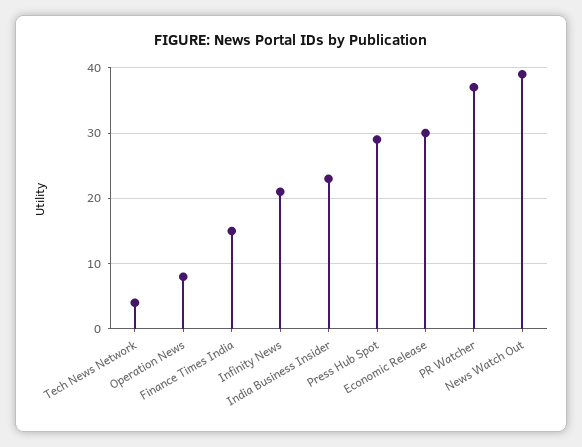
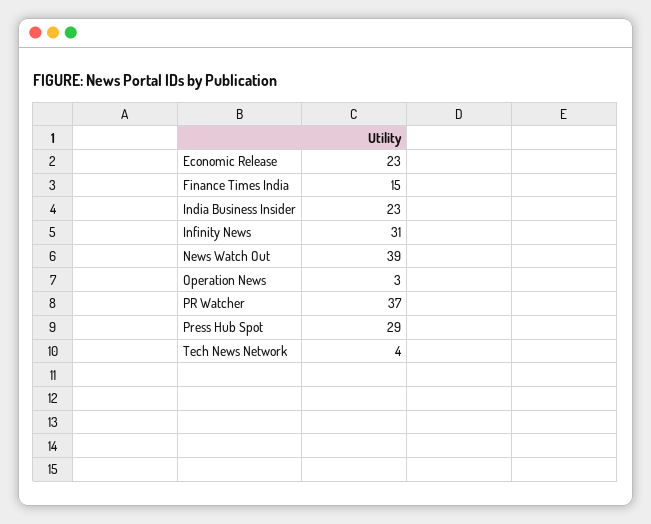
  {
    "Tech News Network": 4,
-   "Operation News": 8,
+   "Operation News": 3,
    "Finance Times India": 15,
-   "Infinity News": 21,
+   "Infinity News": 31,
    "India Business Insider": 23,
    "Press Hub Spot": 29,
-   "Economic Release": 30,
+   "Economic Release": 23,
    "PR Watcher": 37,
    "News Watch Out": 39
  }

